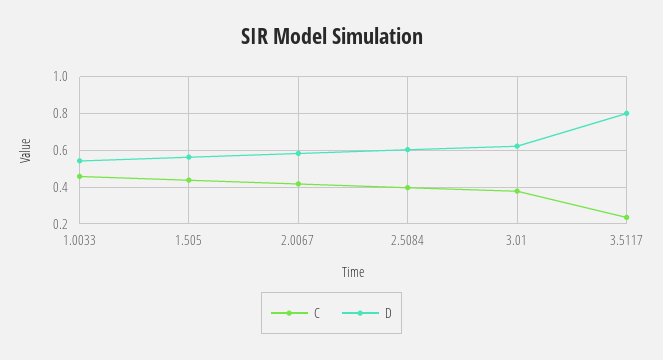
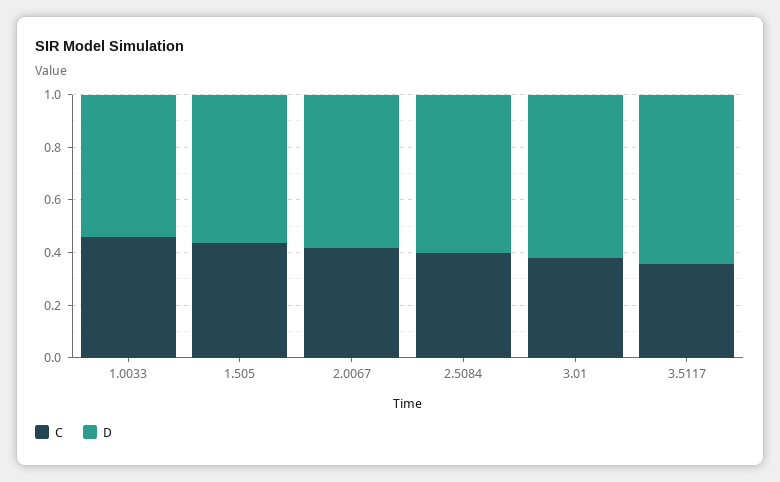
  {
    "C": {
      "1.0033": 0.45,
      "1.505": 0.45,
      "2.0067": 0.4,
      "2.5084": 0.4,
      "3.01": 0.4,
-     "3.5117": 0.25
+     "3.5117": 0.35
    },
    "D": {
      "1.0033": 0.55,
      "1.505": 0.55,
      "2.0067": 0.6,
      "2.5084": 0.6,
      "3.01": 0.6,
-     "3.5117": 0.8
+     "3.5117": 0.65
    }
  }

